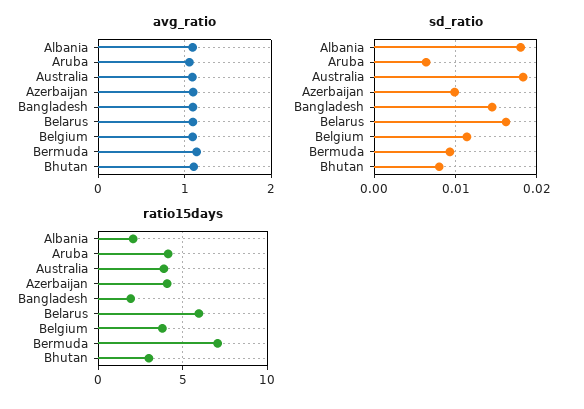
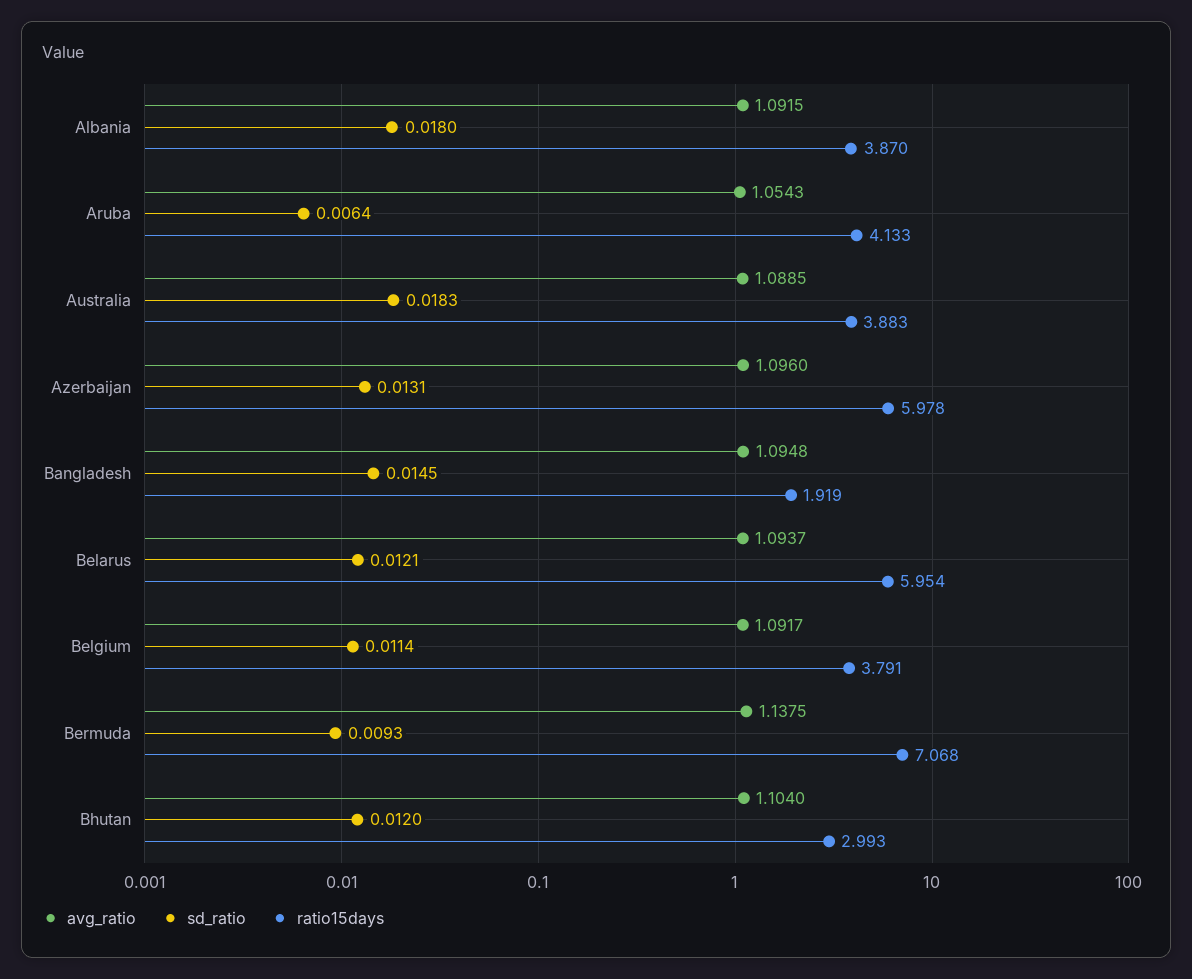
  {
    "avg_ratio": {
      "Albania": 1.0915,
      "Aruba": 1.0543,
      "Australia": 1.0885,
      "Azerbaijan": 1.096,
      "Bangladesh": 1.0948,
      "Belarus": 1.0937,
      "Belgium": 1.0917,
      "Bermuda": 1.1375,
      "Bhutan": 1.104
    },
    "sd_ratio": {
      "Albania": 0.018,
      "Aruba": 0.0064,
      "Australia": 0.0183,
-     "Azerbaijan": 0.01,
+     "Azerbaijan": 0.0131,
      "Bangladesh": 0.0145,
-     "Belarus": 0.016,
+     "Belarus": 0.0121,
      "Belgium": 0.0114,
      "Bermuda": 0.0093,
-     "Bhutan": 0.008
+     "Bhutan": 0.012
    },
    "ratio15days": {
-     "Albania": 2,
+     "Albania": 3.87,
      "Aruba": 4.133,
      "Australia": 3.883,
-     "Azerbaijan": 4,
+     "Azerbaijan": 5.978,
      "Bangladesh": 1.919,
      "Belarus": 5.954,
      "Belgium": 3.791,
      "Bermuda": 7.068,
      "Bhutan": 2.993
    }
  }

